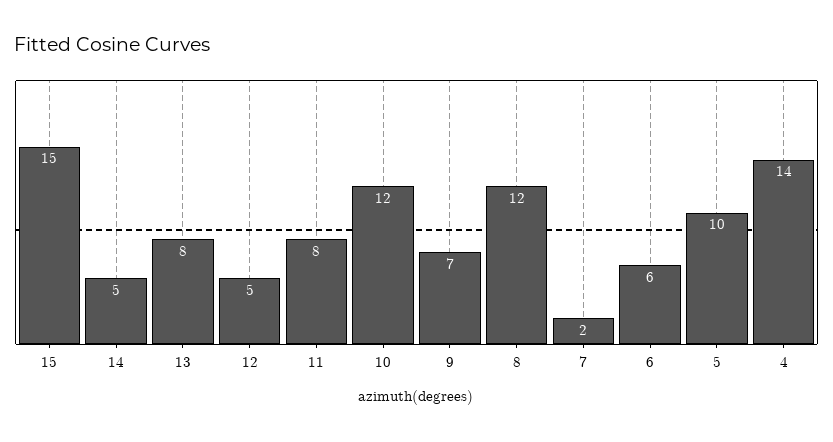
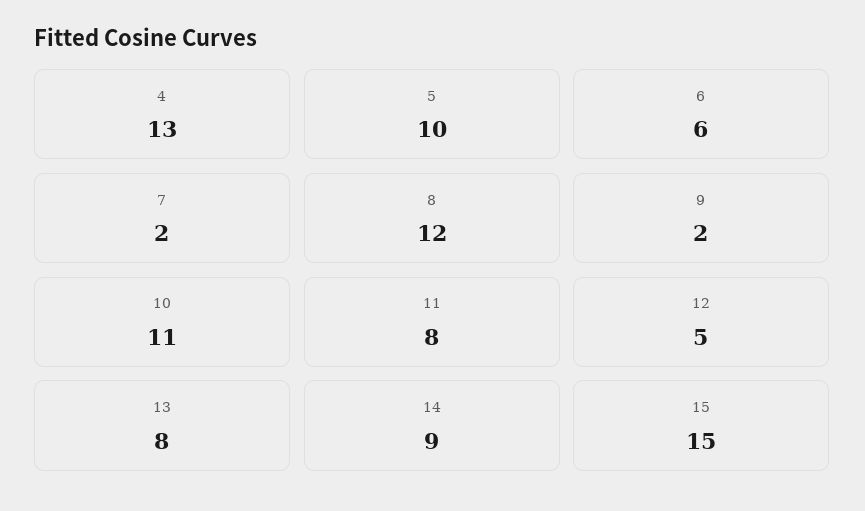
  {
    "15": 15,
-   "14": 5,
+   "14": 9,
    "13": 8,
    "12": 5,
    "11": 8,
-   "10": 12,
+   "10": 11,
-   "9": 7,
+   "9": 2,
    "8": 12,
    "7": 2,
    "6": 6,
    "5": 10,
-   "4": 14
+   "4": 13
  }

